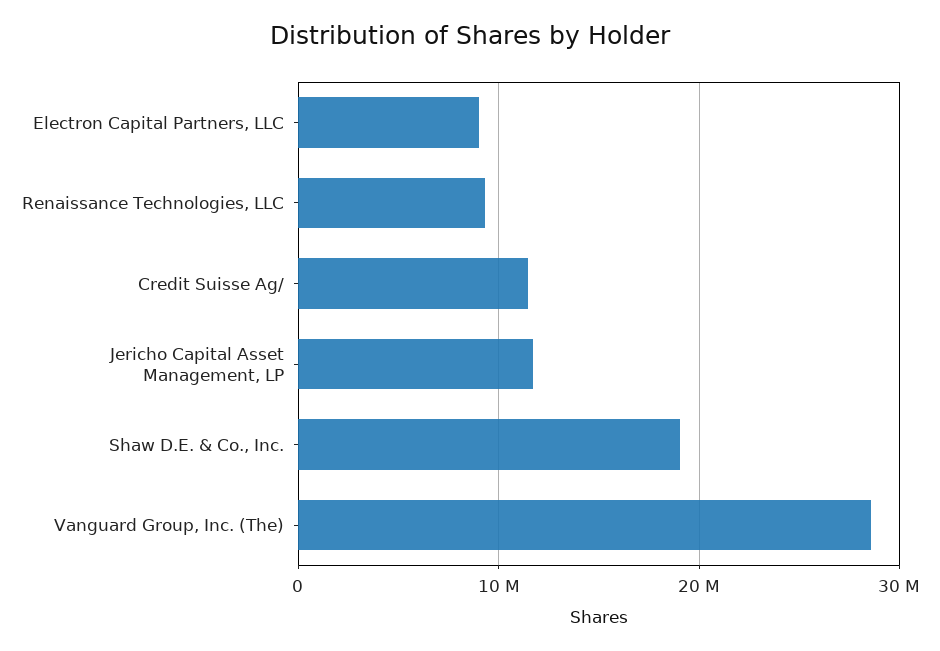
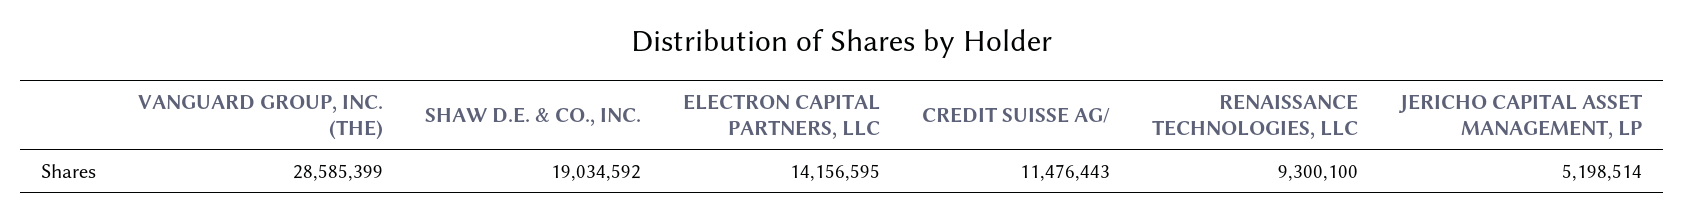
  {
-   "Electron Capital Partners, LLC": 9000000,
+   "Electron Capital Partners, LLC": 14156595,
    "Renaissance Technologies, LLC": 9300100,
    "Credit Suisse Ag/": 11476443,
-   "Jericho Capital Asset Management, LP": 12000000,
+   "Jericho Capital Asset Management, LP": 5198514,
    "Shaw D.E. & Co., Inc.": 19034592,
    "Vanguard Group, Inc. (The)": 28585399
  }

